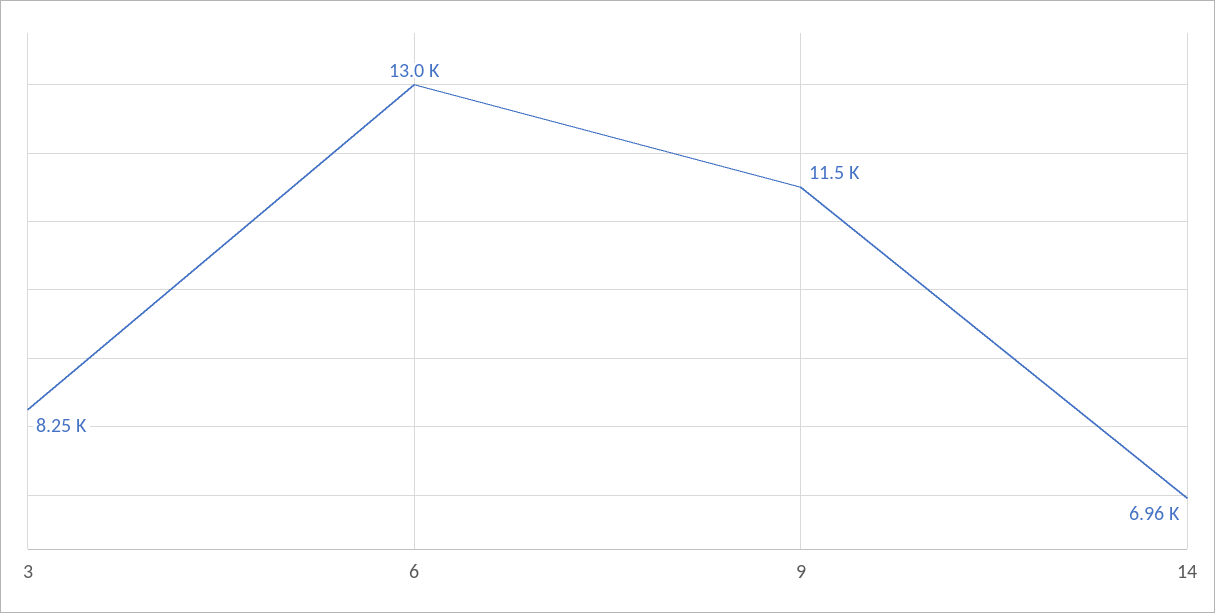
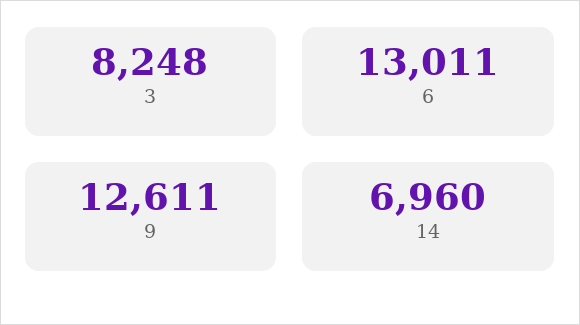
  {
    "3": 8248,
    "6": 13011,
-   "9": 11500,
+   "9": 12611,
    "14": 6960
  }

